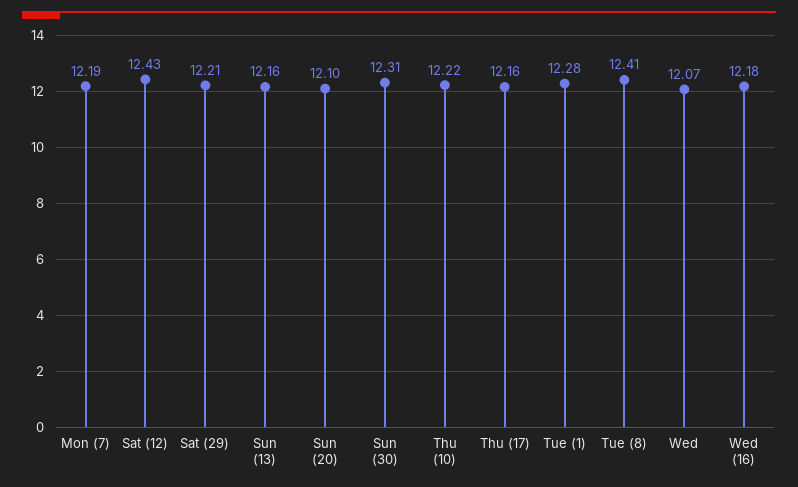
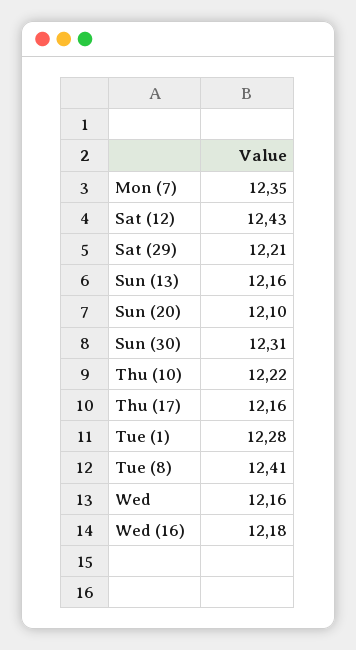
  {
-   "Mon (7)": 12.19,
+   "Mon (7)": 12.35,
    "Sat (12)": 12.43,
    "Sat (29)": 12.21,
    "Sun (13)": 12.16,
    "Sun (20)": 12.1,
    "Sun (30)": 12.31,
    "Thu (10)": 12.22,
    "Thu (17)": 12.16,
    "Tue (1)": 12.28,
    "Tue (8)": 12.41,
-   "Wed": 12.07,
+   "Wed": 12.16,
    "Wed (16)": 12.18
  }

